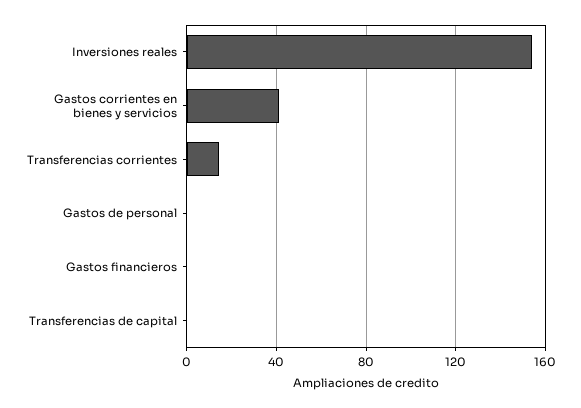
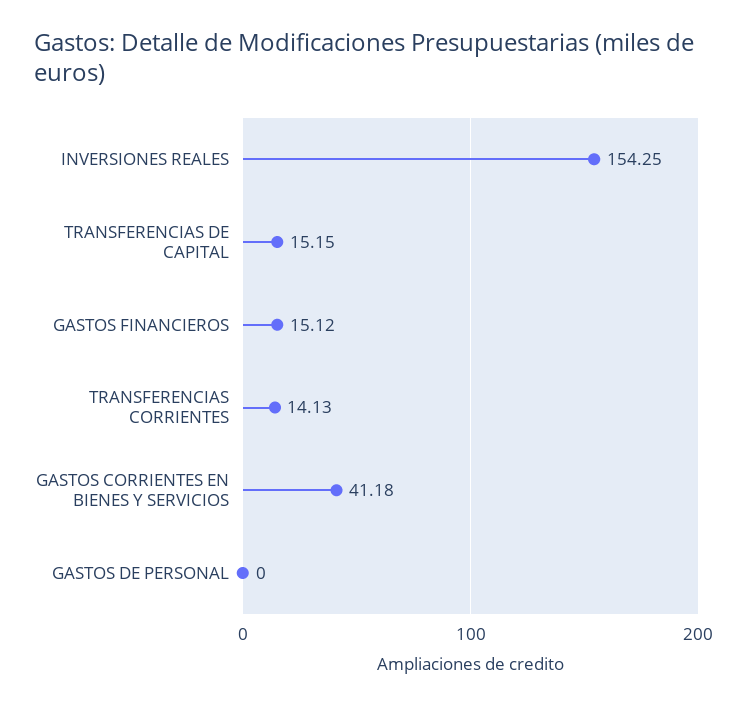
  {
    "Inversiones reales": 154.25,
    "Gastos corrientes en bienes y servicios": 41.18,
    "Transferencias corrientes": 14.13,
    "Gastos de personal": 0,
-   "Gastos financieros": 0,
+   "Gastos financieros": 15.12,
-   "Transferencias de capital": 0
+   "Transferencias de capital": 15.15
  }

